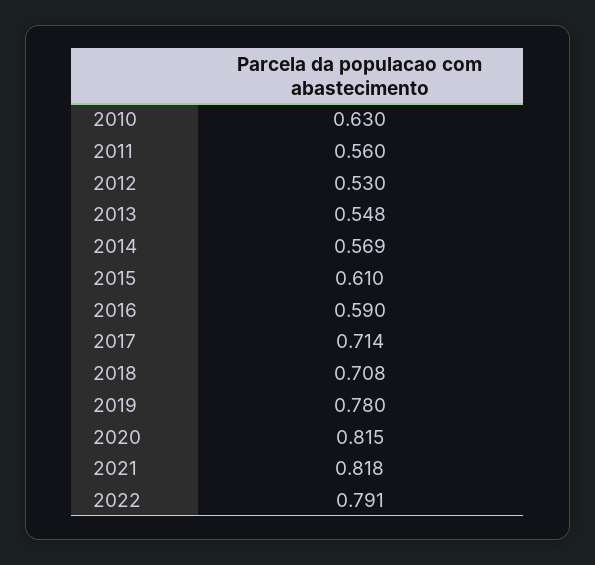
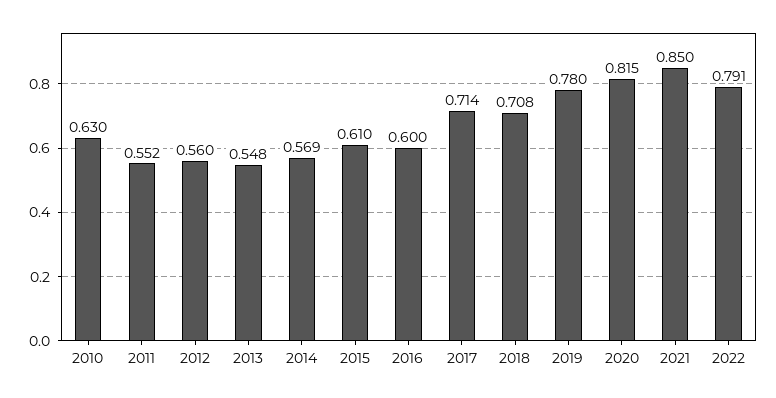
  {
    "2010": 0.63,
-   "2011": 0.56,
+   "2011": 0.552,
-   "2012": 0.53,
+   "2012": 0.56,
    "2013": 0.548,
    "2014": 0.569,
    "2015": 0.61,
-   "2016": 0.59,
+   "2016": 0.6,
    "2017": 0.714,
    "2018": 0.708,
    "2019": 0.78,
    "2020": 0.815,
-   "2021": 0.818,
+   "2021": 0.85,
    "2022": 0.791
  }

